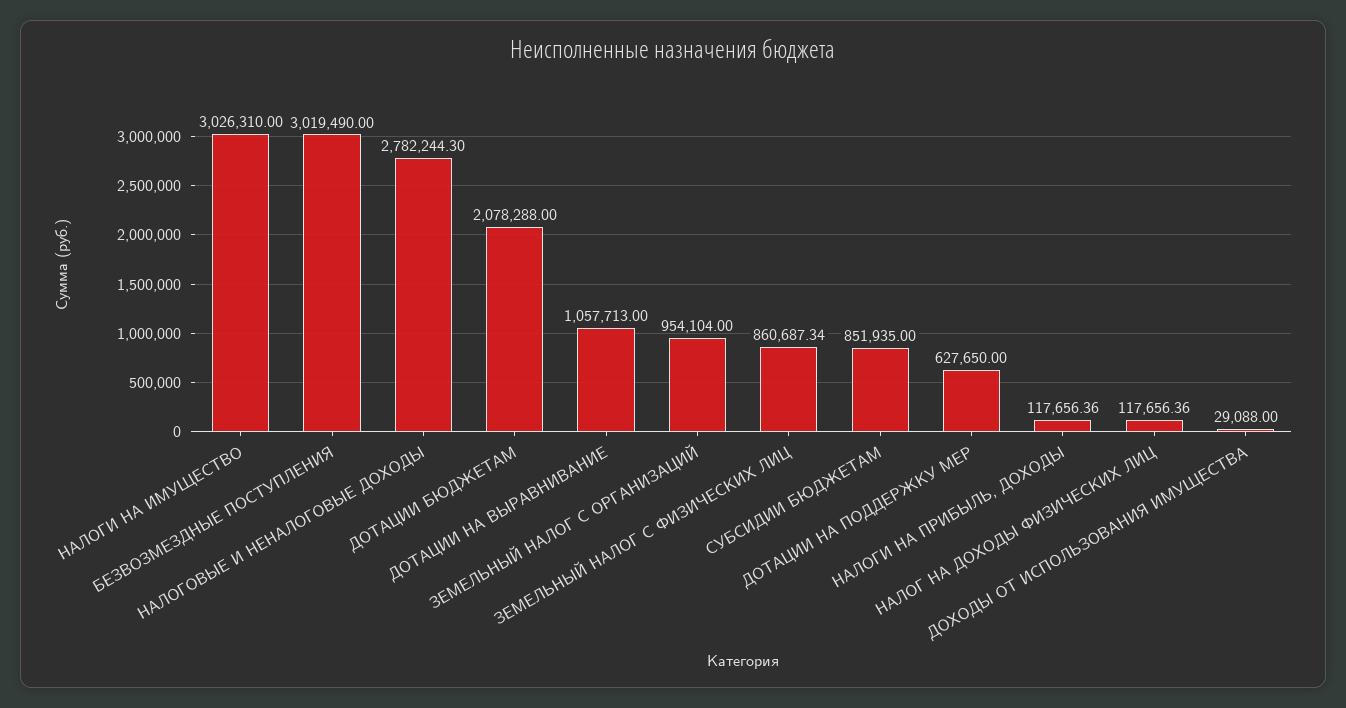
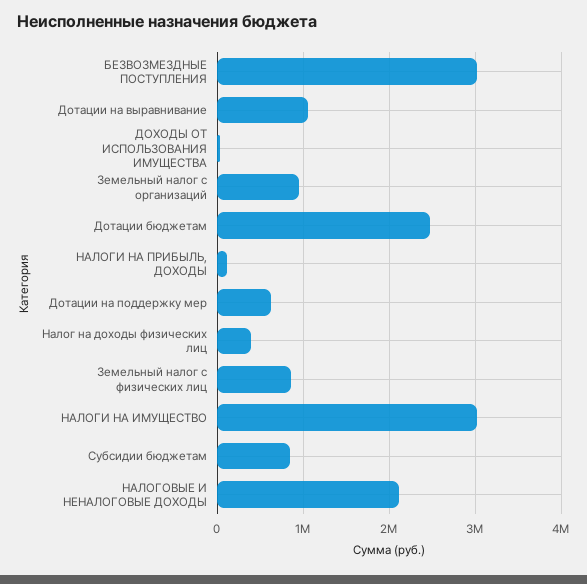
  {
    "НАЛОГИ НА ИМУЩЕСТВО": 3026310,
    "БЕЗВОЗМЕЗДНЫЕ ПОСТУПЛЕНИЯ": 3019490,
-   "НАЛОГОВЫЕ И НЕНАЛОГОВЫЕ ДОХОДЫ": 2782244.3,
+   "НАЛОГОВЫЕ И НЕНАЛОГОВЫЕ ДОХОДЫ": 2100000,
-   "ДОТАЦИИ БЮДЖЕТАМ": 2078288,
+   "ДОТАЦИИ БЮДЖЕТАМ": 2500000,
    "ДОТАЦИИ НА ВЫРАВНИВАНИЕ": 1057713,
    "ЗЕМЕЛЬНЫЙ НАЛОГ С ОРГАНИЗАЦИЙ": 954104,
    "ЗЕМЕЛЬНЫЙ НАЛОГ С ФИЗИЧЕСКИХ ЛИЦ": 860687.34,
    "СУБСИДИИ БЮДЖЕТАМ": 851935,
    "ДОТАЦИИ НА ПОДДЕРЖКУ МЕР": 627650,
    "НАЛОГИ НА ПРИБЫЛЬ, ДОХОДЫ": 117656.36,
-   "НАЛОГ НА ДОХОДЫ ФИЗИЧЕСКИХ ЛИЦ": 117656.36,
+   "НАЛОГ НА ДОХОДЫ ФИЗИЧЕСКИХ ЛИЦ": 400000,
    "ДОХОДЫ ОТ ИСПОЛЬЗОВАНИЯ ИМУЩЕСТВА": 29088
  }

